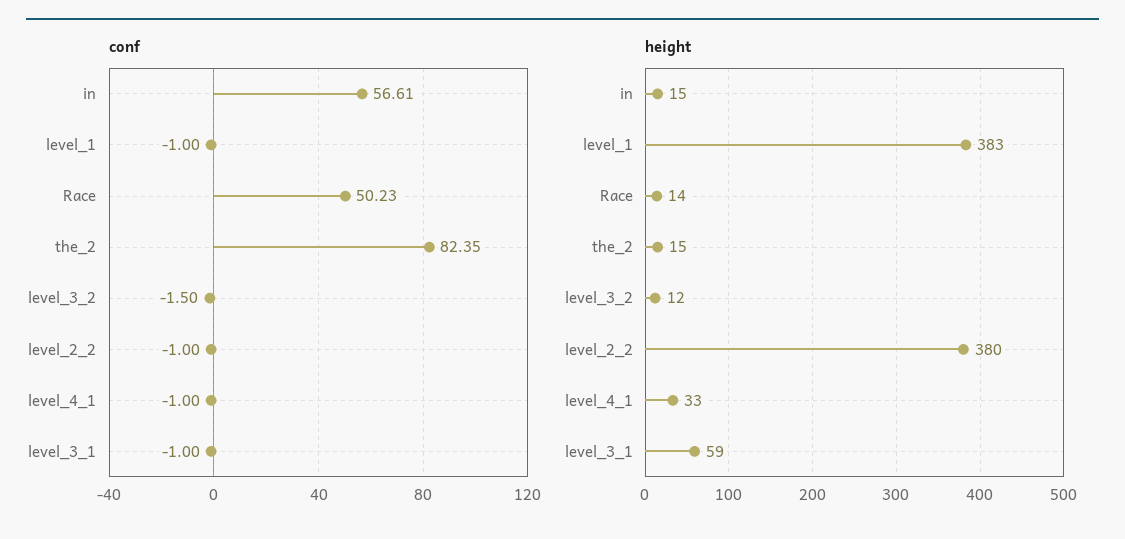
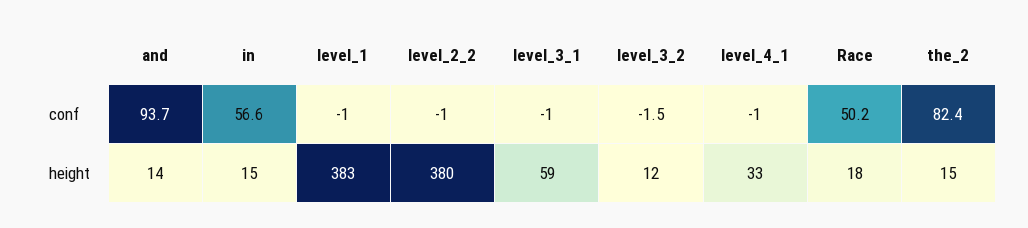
  {
    "conf": {
      "in": 56.61,
      "level_1": -1,
      "Race": 50.23,
      "the_2": 82.35,
      "level_3_2": -1.5,
      "level_2_2": -1,
      "level_4_1": -1,
-     "level_3_1": -1
+     "level_3_1": -1,
+     "and": 93.7
    },
    "height": {
      "in": 15,
      "level_1": 383,
-     "Race": 14,
+     "Race": 18,
      "the_2": 15,
      "level_3_2": 12,
      "level_2_2": 380,
      "level_4_1": 33,
-     "level_3_1": 59
+     "level_3_1": 59,
+     "and": 14
    }
  }

